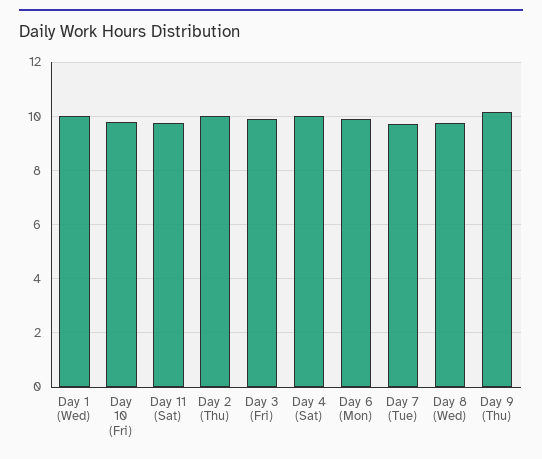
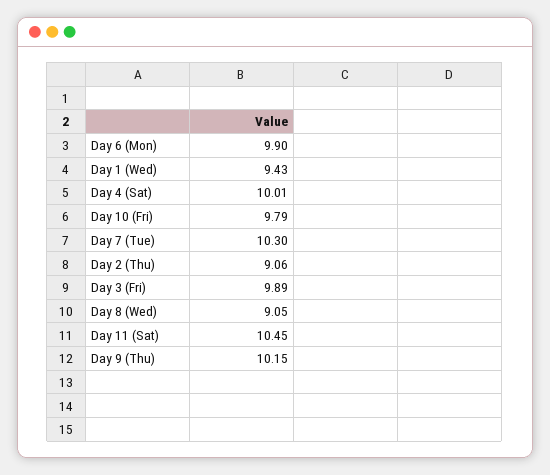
  {
-   "Day 1 (Wed)": 10,
+   "Day 1 (Wed)": 9.43,
    "Day 10 (Fri)": 9.79,
-   "Day 11 (Sat)": 9.75,
+   "Day 11 (Sat)": 10.45,
-   "Day 2 (Thu)": 10,
+   "Day 2 (Thu)": 9.06,
    "Day 3 (Fri)": 9.89,
    "Day 4 (Sat)": 10.01,
    "Day 6 (Mon)": 9.9,
-   "Day 7 (Tue)": 9.75,
+   "Day 7 (Tue)": 10.3,
-   "Day 8 (Wed)": 9.75,
+   "Day 8 (Wed)": 9.05,
    "Day 9 (Thu)": 10.15
  }

